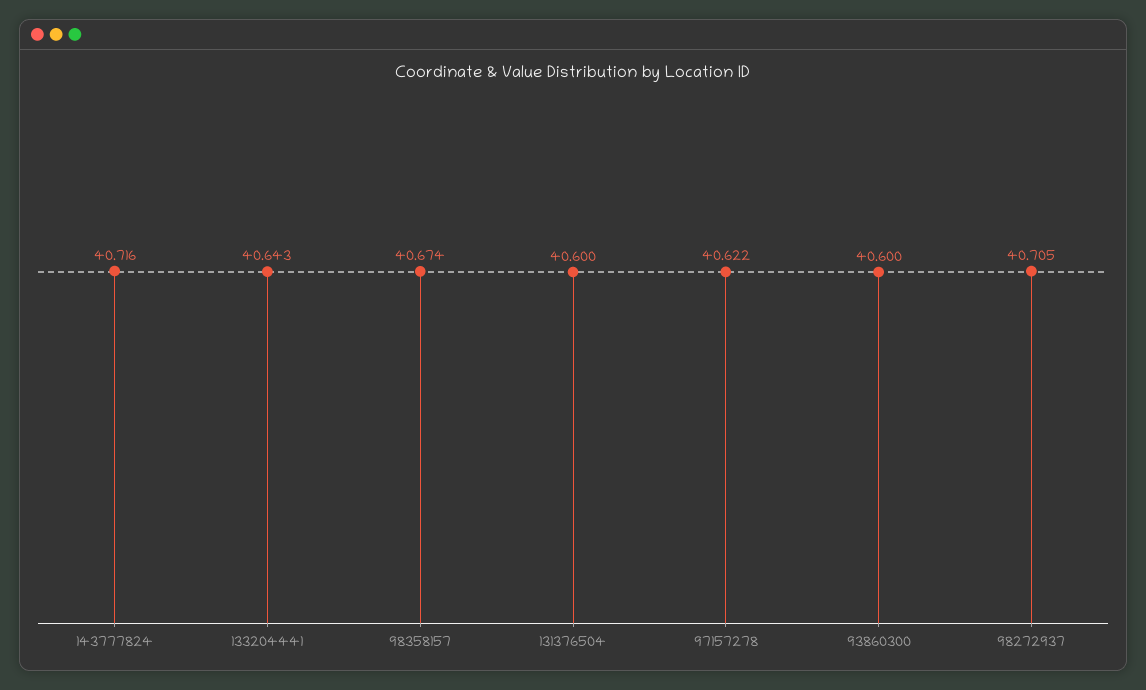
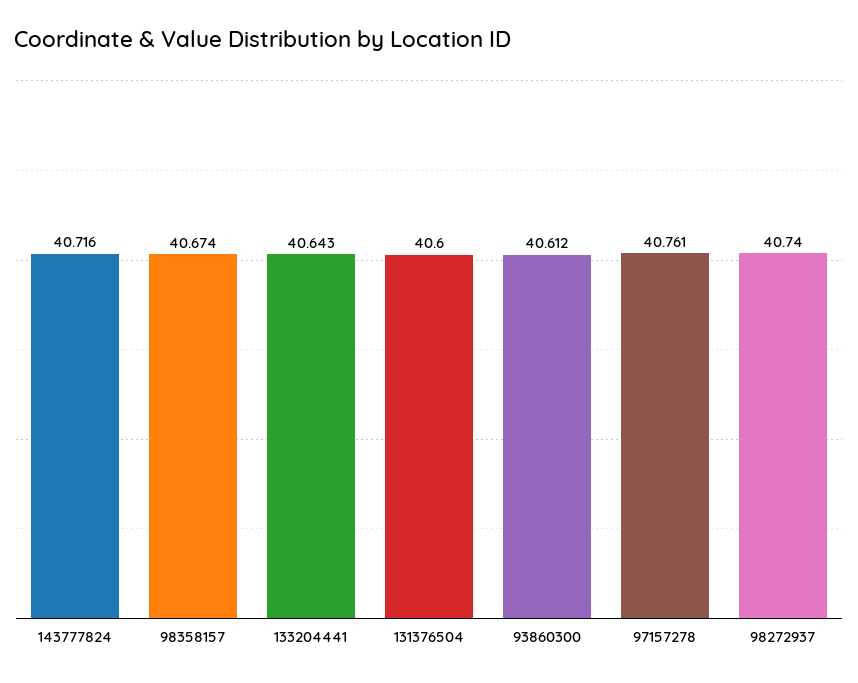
  {
    "143777824": 40.716,
    "133204441": 40.643,
    "98358157": 40.674,
    "131376504": 40.6,
-   "97157278": 40.622,
+   "97157278": 40.761,
-   "93860300": 40.6,
+   "93860300": 40.612,
-   "98272937": 40.705
+   "98272937": 40.74
  }

